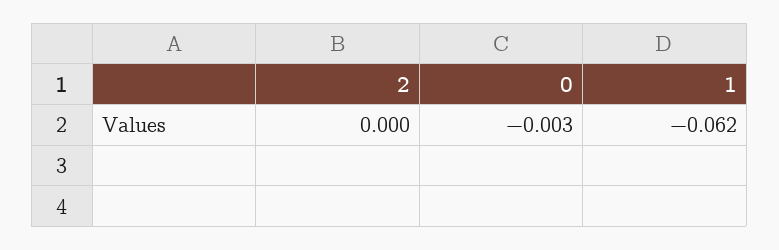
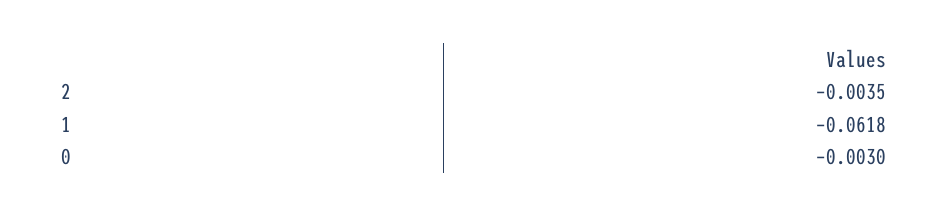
  {
-   "2": 0,
+   "2": -0.0035,
    "0": -0.003,
    "1": -0.0618
  }

